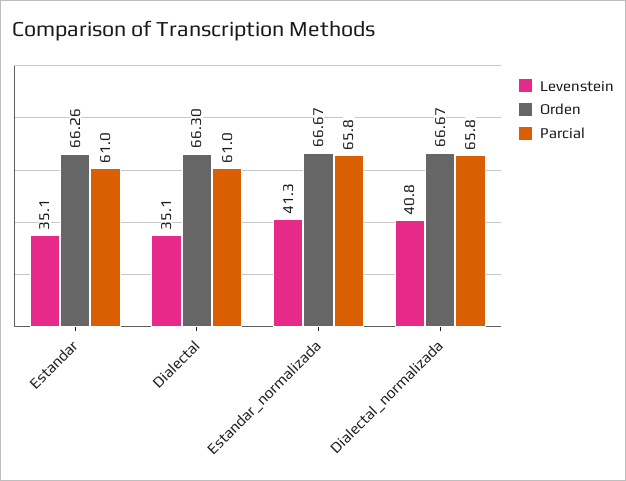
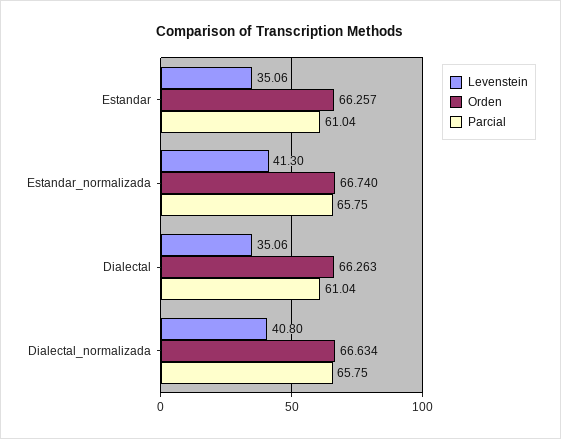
  {
    "Levenstein": {
      "Estandar": 35.06,
      "Dialectal": 35.06,
      "Estandar_normalizada": 41.3,
      "Dialectal_normalizada": 40.8
    },
    "Orden": {
      "Estandar": 66.257,
-     "Dialectal": 66.3,
+     "Dialectal": 66.263,
-     "Estandar_normalizada": 66.67,
+     "Estandar_normalizada": 66.74,
-     "Dialectal_normalizada": 66.67
+     "Dialectal_normalizada": 66.634
    },
    "Parcial": {
      "Estandar": 61.04,
      "Dialectal": 61.04,
      "Estandar_normalizada": 65.75,
      "Dialectal_normalizada": 65.75
    }
  }

